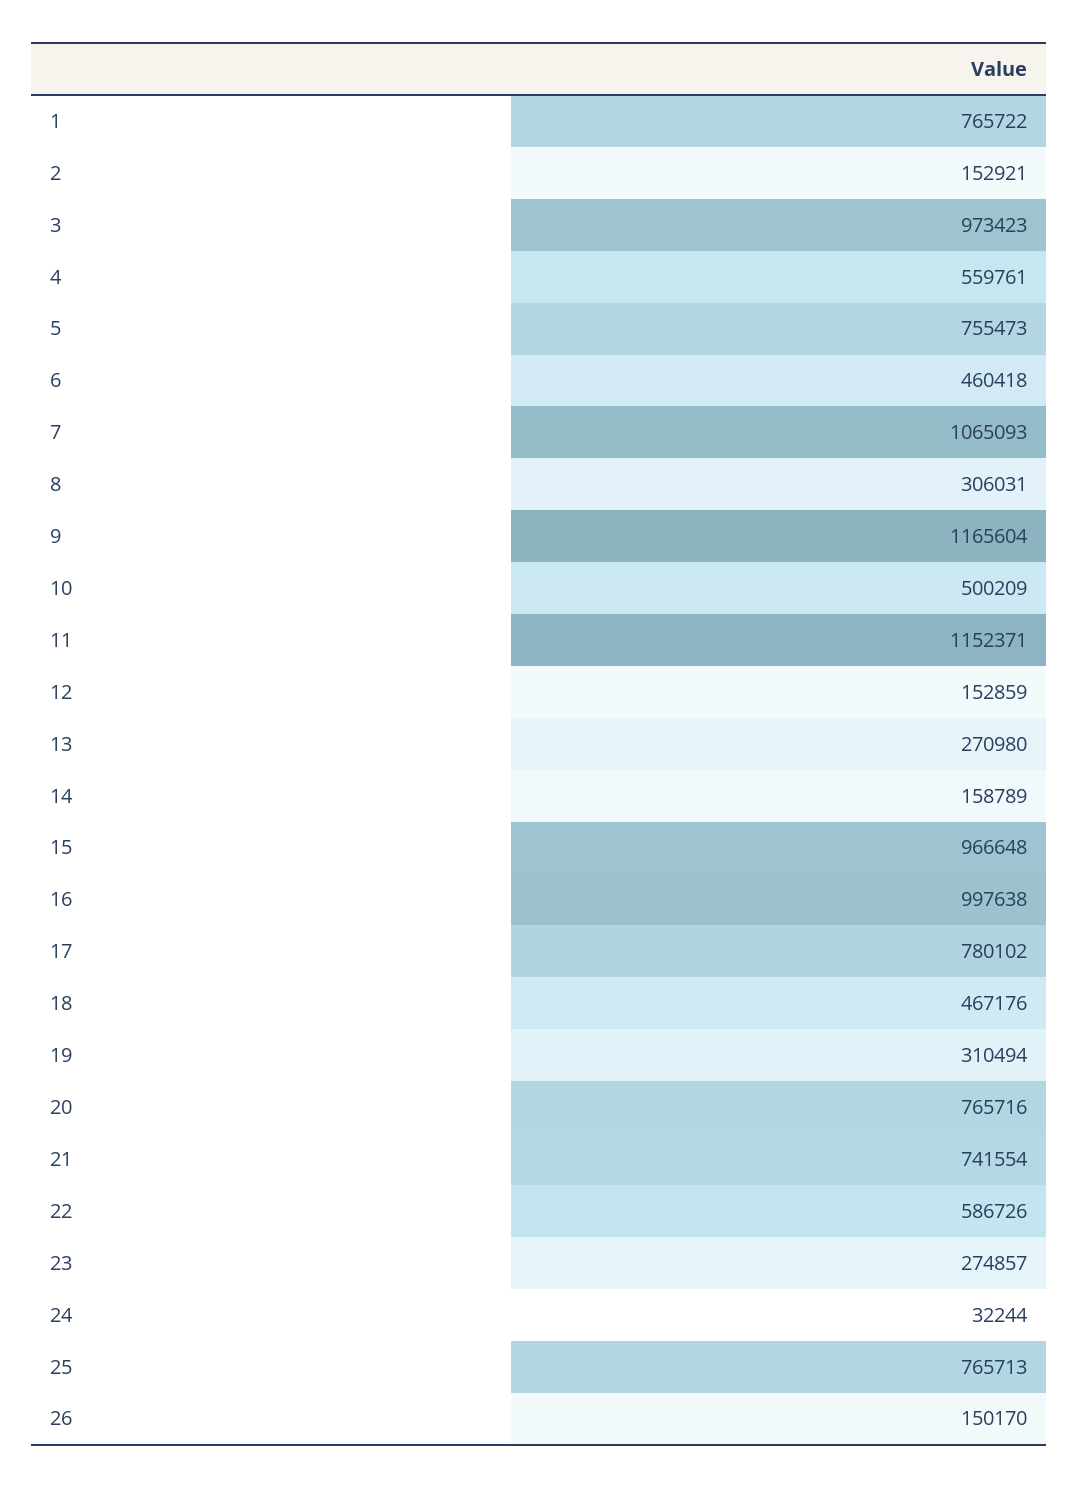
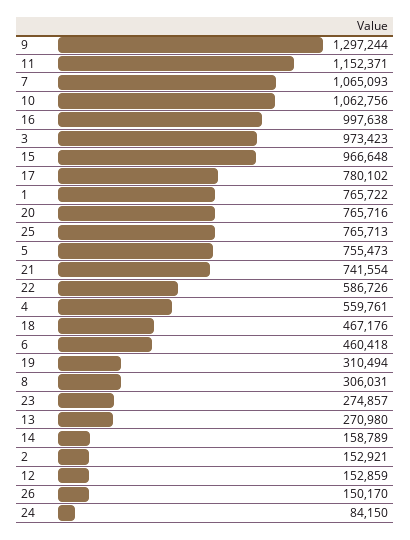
  {
    "1": 765722,
    "2": 152921,
    "3": 973423,
    "4": 559761,
    "5": 755473,
    "6": 460418,
    "7": 1065093,
    "8": 306031,
-   "9": 1165604,
+   "9": 1297244,
-   "10": 500209,
+   "10": 1062756,
    "11": 1152371,
    "12": 152859,
    "13": 270980,
    "14": 158789,
    "15": 966648,
    "16": 997638,
    "17": 780102,
    "18": 467176,
    "19": 310494,
    "20": 765716,
    "21": 741554,
    "22": 586726,
    "23": 274857,
-   "24": 32244,
+   "24": 84150,
    "25": 765713,
    "26": 150170
  }

